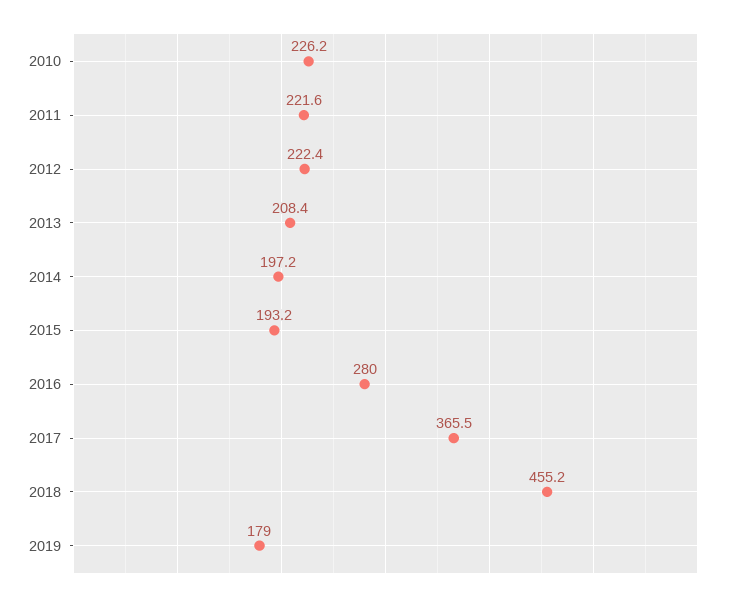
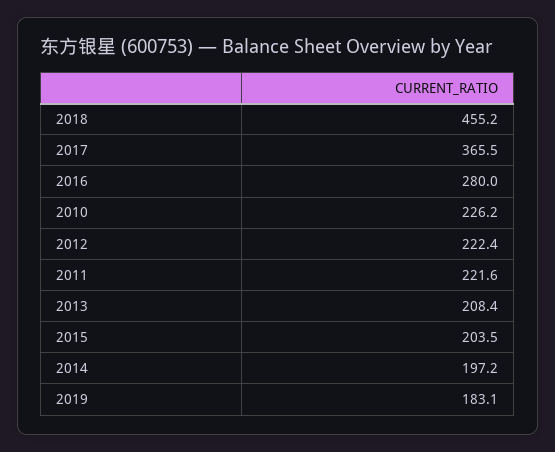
  {
    "2010": 226.2,
    "2011": 221.6,
    "2012": 222.4,
    "2013": 208.4,
    "2014": 197.2,
-   "2015": 193.2,
+   "2015": 203.5,
    "2016": 280,
    "2017": 365.5,
    "2018": 455.2,
-   "2019": 179
+   "2019": 183.1
  }

